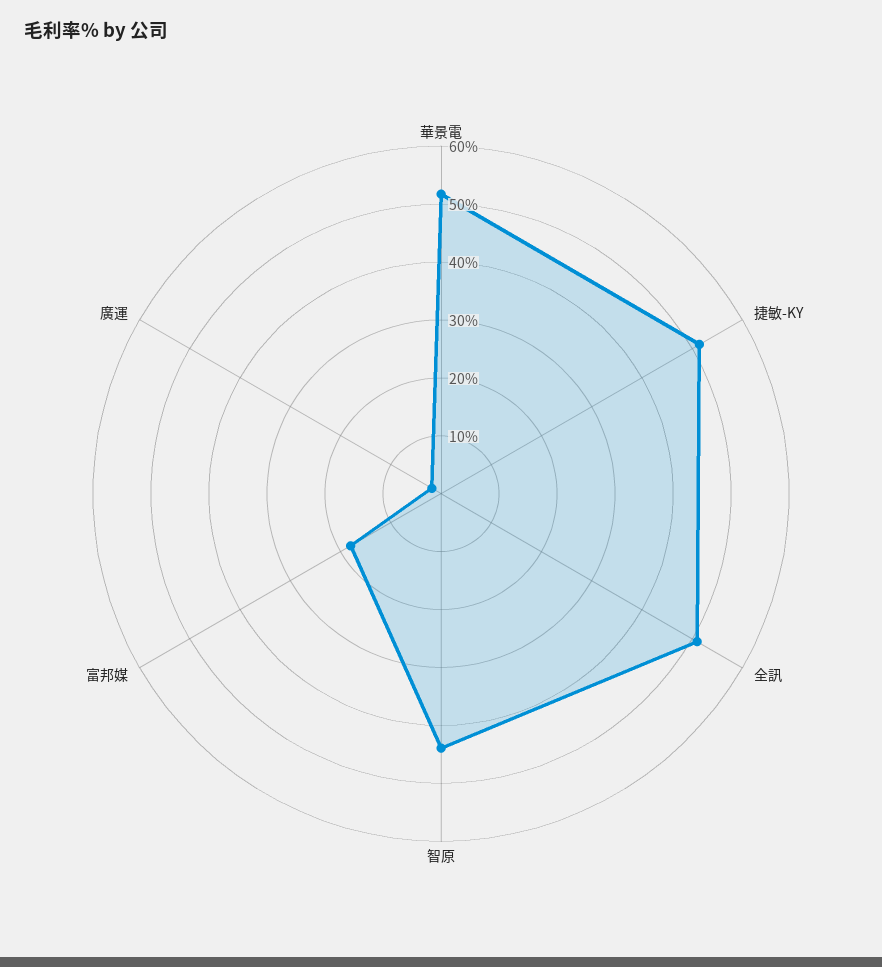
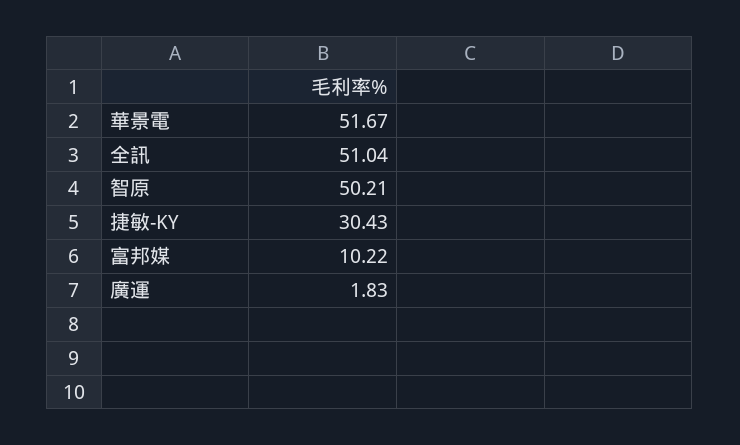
  {
    "華景電": 51.67,
-   "捷敏-KY": 52,
+   "捷敏-KY": 30.43,
    "全訊": 51.04,
-   "智原": 44,
+   "智原": 50.21,
-   "富邦媒": 18,
+   "富邦媒": 10.22,
    "廣運": 1.83
  }

